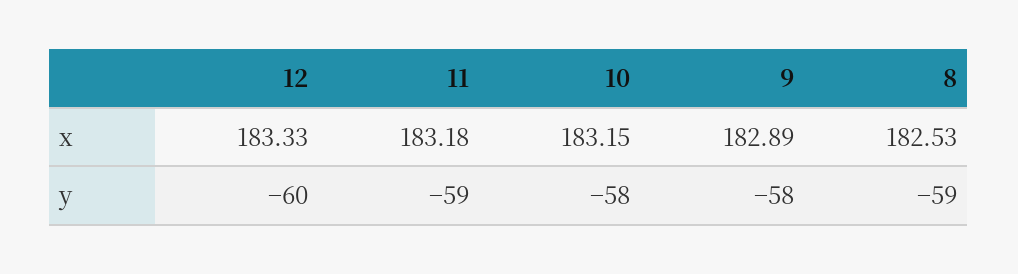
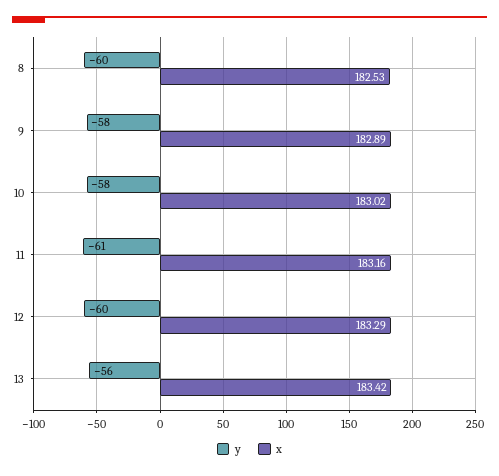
  {
    "x": {
-     "12": 183.33,
+     "12": 183.29,
-     "11": 183.18,
+     "11": 183.16,
-     "10": 183.15,
+     "10": 183.02,
      "9": 182.89,
-     "8": 182.53
+     "8": 182.53,
+     "13": 183.42
    },
    "y": {
      "12": -60,
-     "11": -59,
+     "11": -61,
      "10": -58,
      "9": -58,
-     "8": -59
+     "8": -60,
+     "13": -56
    }
  }

